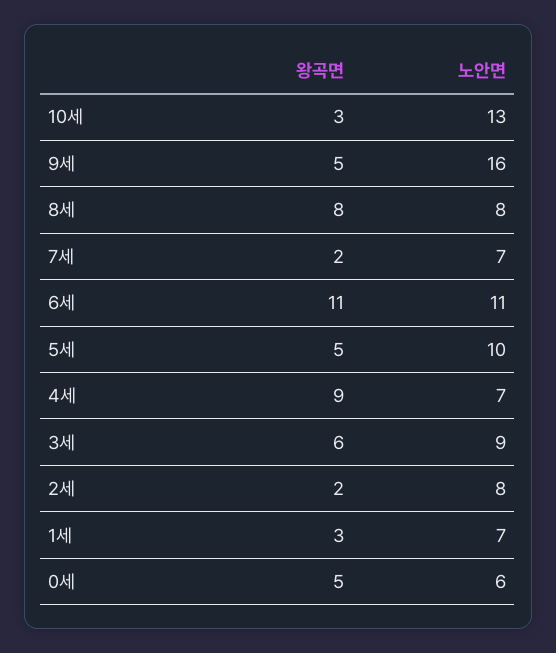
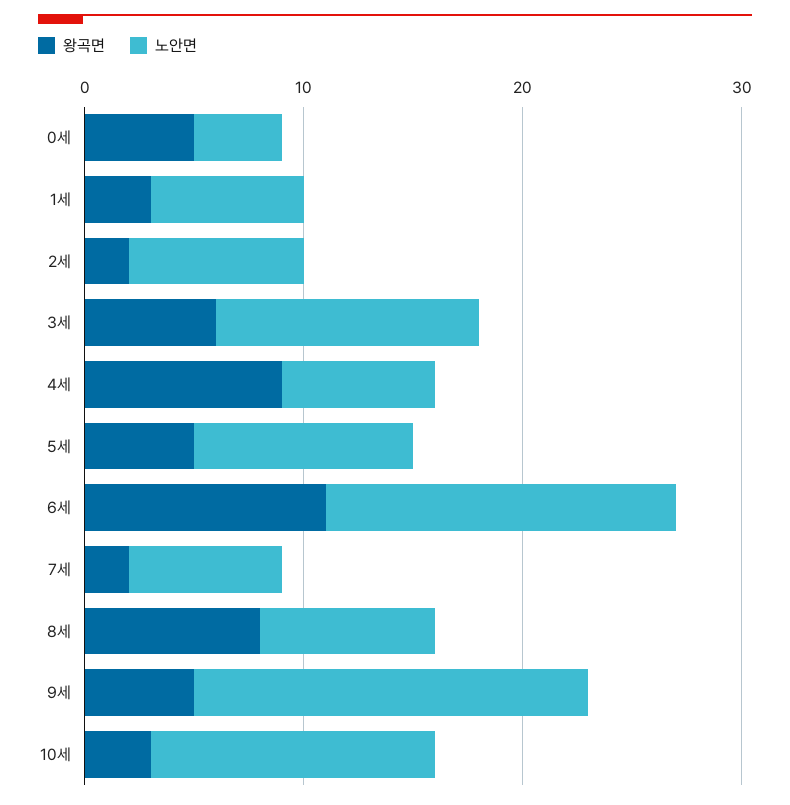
  {
    "왕곡면": {
      "10세": 3,
      "9세": 5,
      "8세": 8,
      "7세": 2,
      "6세": 11,
      "5세": 5,
      "4세": 9,
      "3세": 6,
      "2세": 2,
      "1세": 3,
      "0세": 5
    },
    "노안면": {
      "10세": 13,
-     "9세": 16,
+     "9세": 18,
      "8세": 8,
      "7세": 7,
-     "6세": 11,
+     "6세": 16,
      "5세": 10,
      "4세": 7,
-     "3세": 9,
+     "3세": 12,
      "2세": 8,
      "1세": 7,
-     "0세": 6
+     "0세": 4
    }
  }

